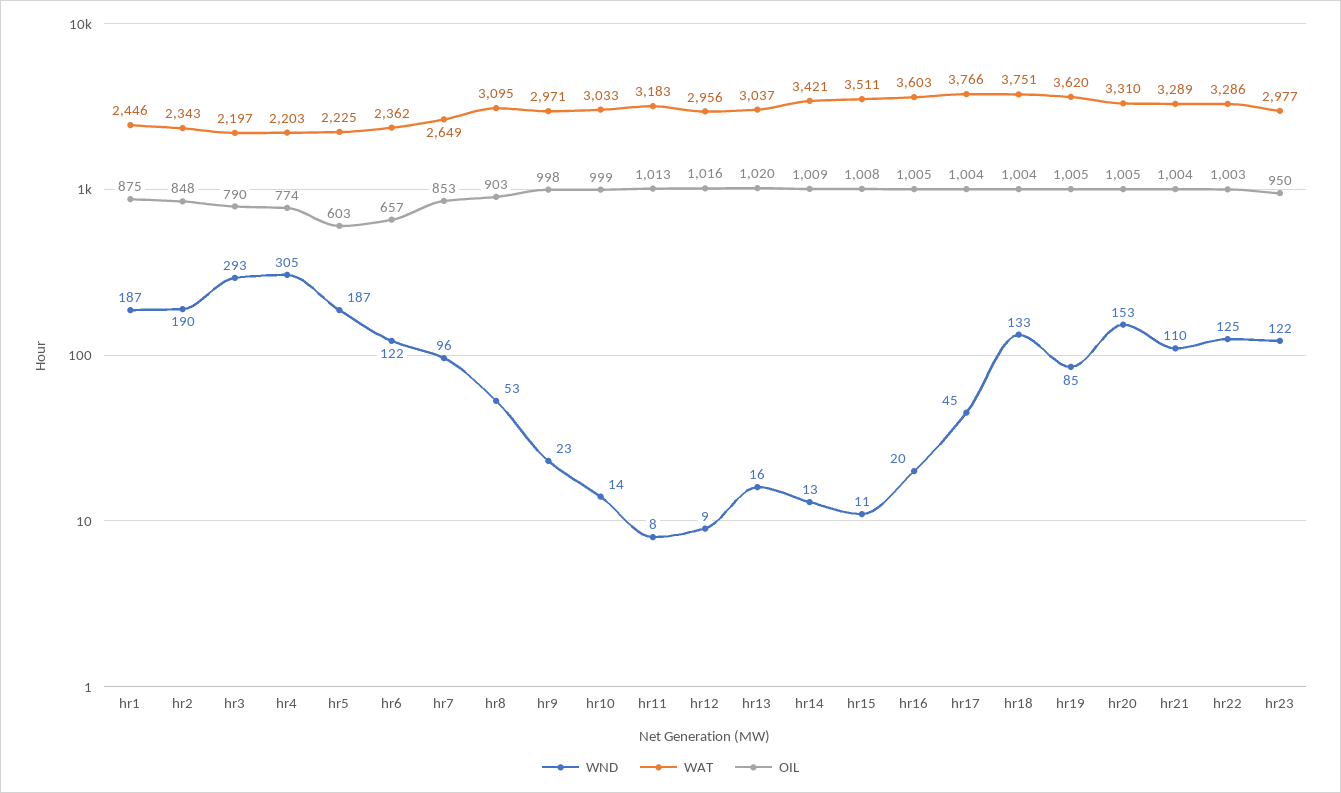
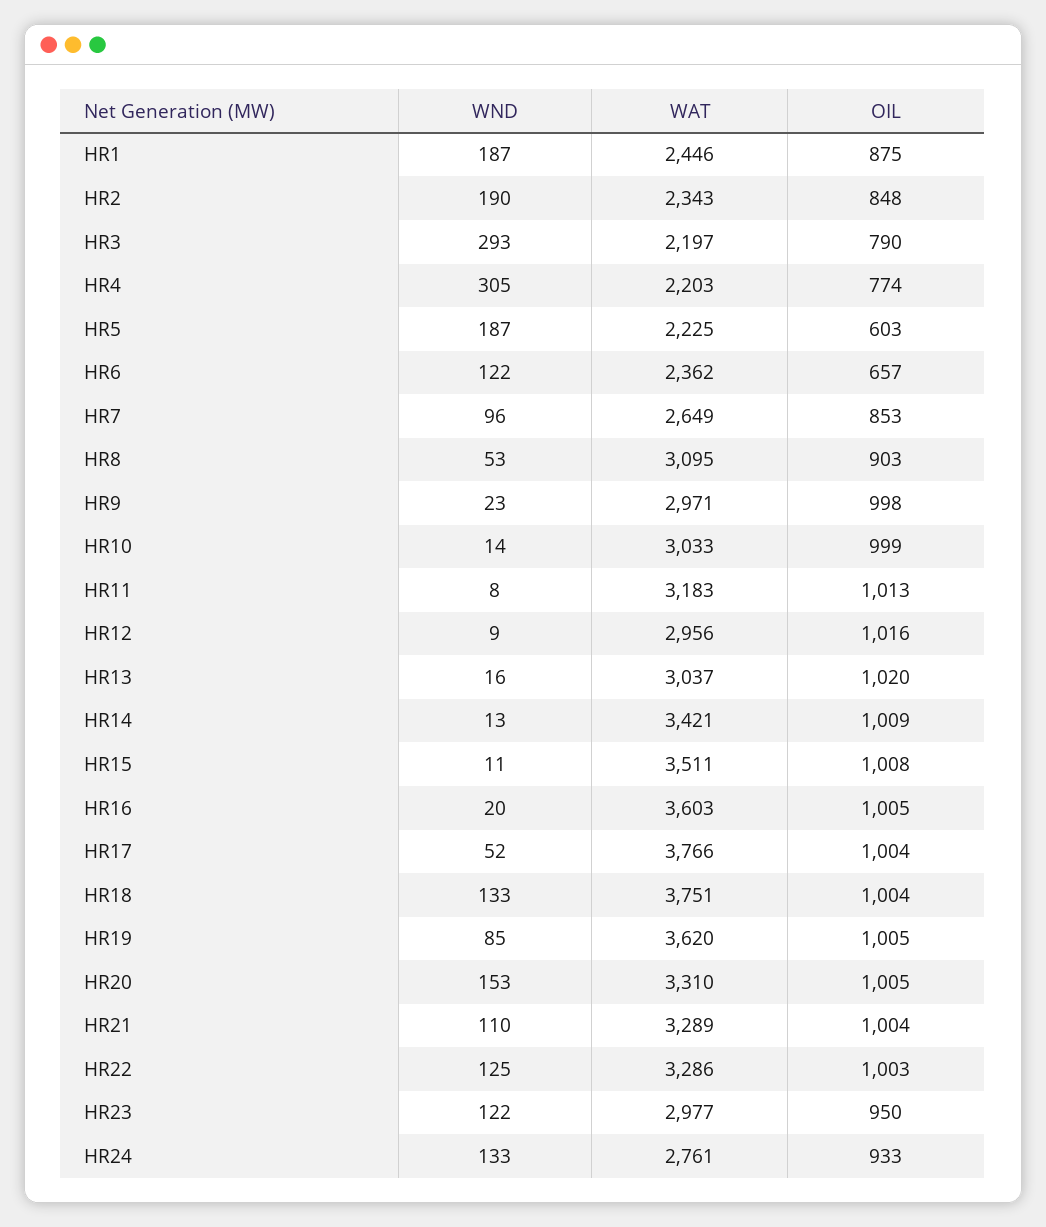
  {
    "WND": {
      "hr1": 187,
      "hr2": 190,
      "hr3": 293,
      "hr4": 305,
      "hr5": 187,
      "hr6": 122,
      "hr7": 96,
      "hr8": 53,
      "hr9": 23,
      "hr10": 14,
      "hr11": 8,
      "hr12": 9,
      "hr13": 16,
      "hr14": 13,
      "hr15": 11,
      "hr16": 20,
-     "hr17": 45,
+     "hr17": 52,
      "hr18": 133,
      "hr19": 85,
      "hr20": 153,
      "hr21": 110,
      "hr22": 125,
-     "hr23": 122
+     "hr23": 122,
+     "HR24": 133
    },
    "WAT": {
      "hr1": 2446,
      "hr2": 2343,
      "hr3": 2197,
      "hr4": 2203,
      "hr5": 2225,
      "hr6": 2362,
      "hr7": 2649,
      "hr8": 3095,
      "hr9": 2971,
      "hr10": 3033,
      "hr11": 3183,
      "hr12": 2956,
      "hr13": 3037,
      "hr14": 3421,
      "hr15": 3511,
      "hr16": 3603,
      "hr17": 3766,
      "hr18": 3751,
      "hr19": 3620,
      "hr20": 3310,
      "hr21": 3289,
      "hr22": 3286,
-     "hr23": 2977
+     "hr23": 2977,
+     "HR24": 2761
    },
    "OIL": {
      "hr1": 875,
      "hr2": 848,
      "hr3": 790,
      "hr4": 774,
      "hr5": 603,
      "hr6": 657,
      "hr7": 853,
      "hr8": 903,
      "hr9": 998,
      "hr10": 999,
      "hr11": 1013,
      "hr12": 1016,
      "hr13": 1020,
      "hr14": 1009,
      "hr15": 1008,
      "hr16": 1005,
      "hr17": 1004,
      "hr18": 1004,
      "hr19": 1005,
      "hr20": 1005,
      "hr21": 1004,
      "hr22": 1003,
-     "hr23": 950
+     "hr23": 950,
+     "HR24": 933
    }
  }

